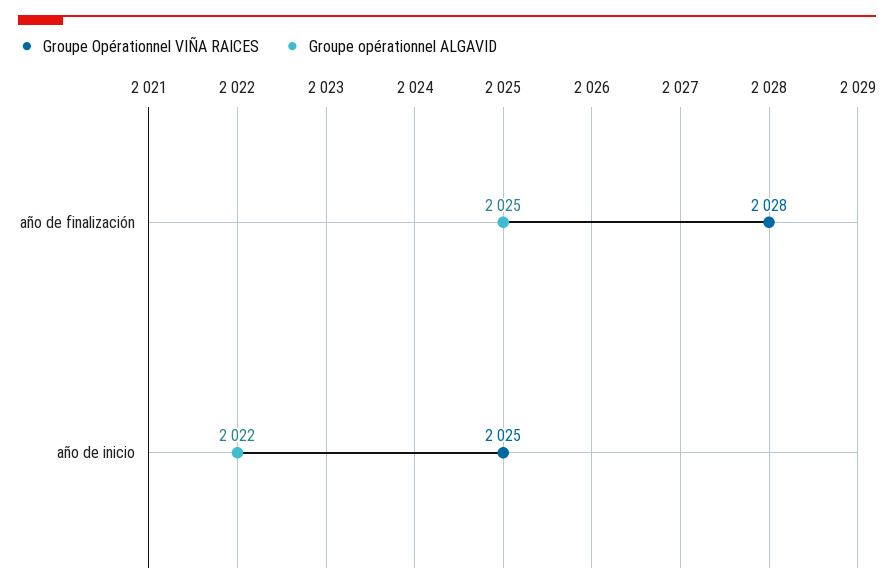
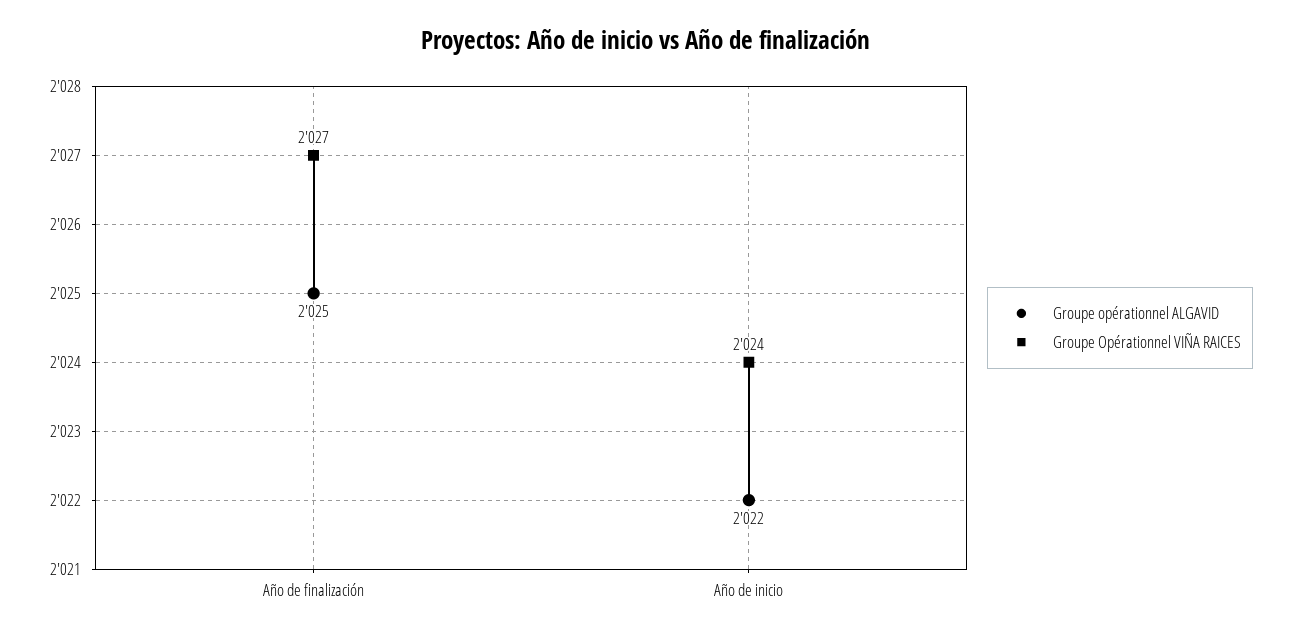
  {
    "Groupe Opérationnel VIÑA RAICES": {
-     "año de finalización": 2028,
+     "año de finalización": 2027,
-     "año de inicio": 2025
+     "año de inicio": 2024
    },
    "Groupe opérationnel ALGAVID": {
      "año de finalización": 2025,
      "año de inicio": 2022
    }
  }

